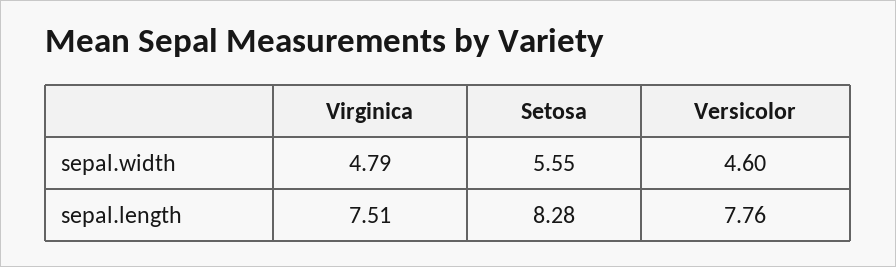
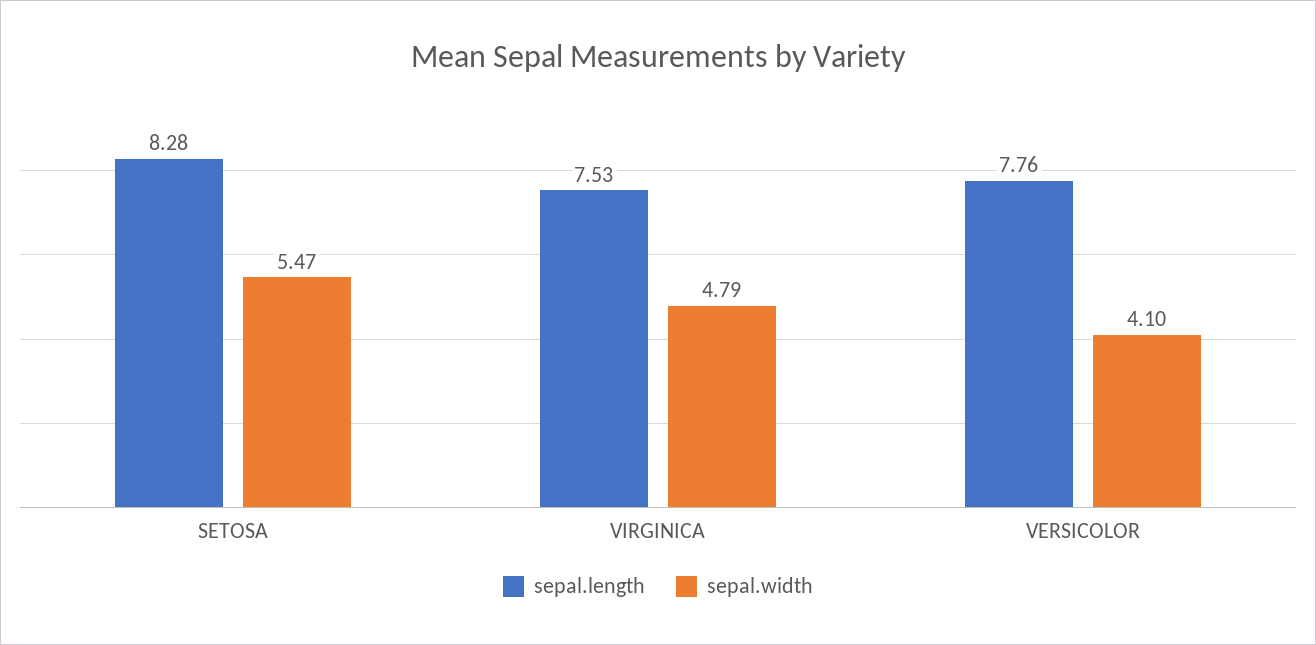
  {
    "sepal.width": {
      "Virginica": 4.79,
-     "Setosa": 5.55,
+     "Setosa": 5.47,
-     "Versicolor": 4.6
+     "Versicolor": 4.1
    },
    "sepal.length": {
-     "Virginica": 7.51,
+     "Virginica": 7.53,
      "Setosa": 8.28,
      "Versicolor": 7.76
    }
  }

